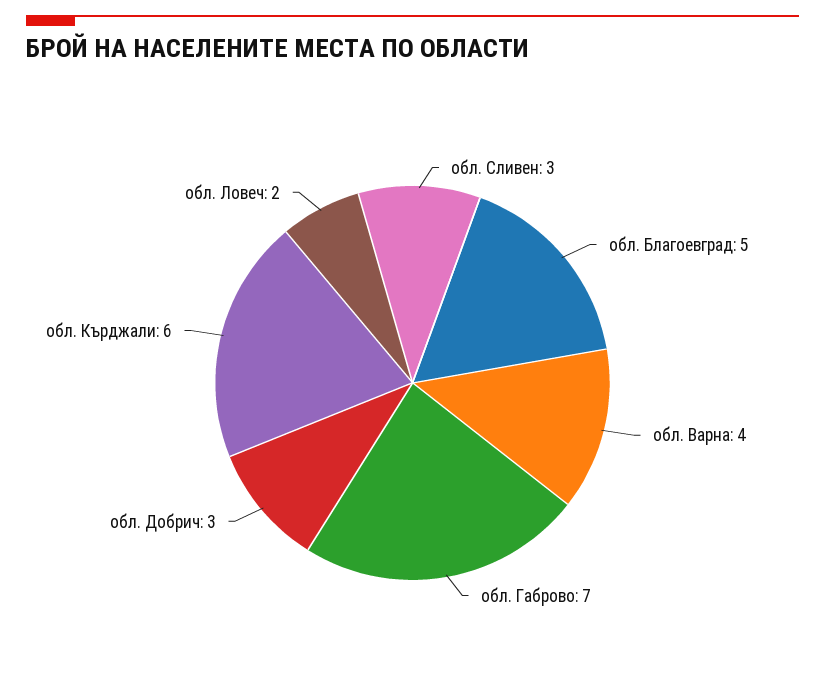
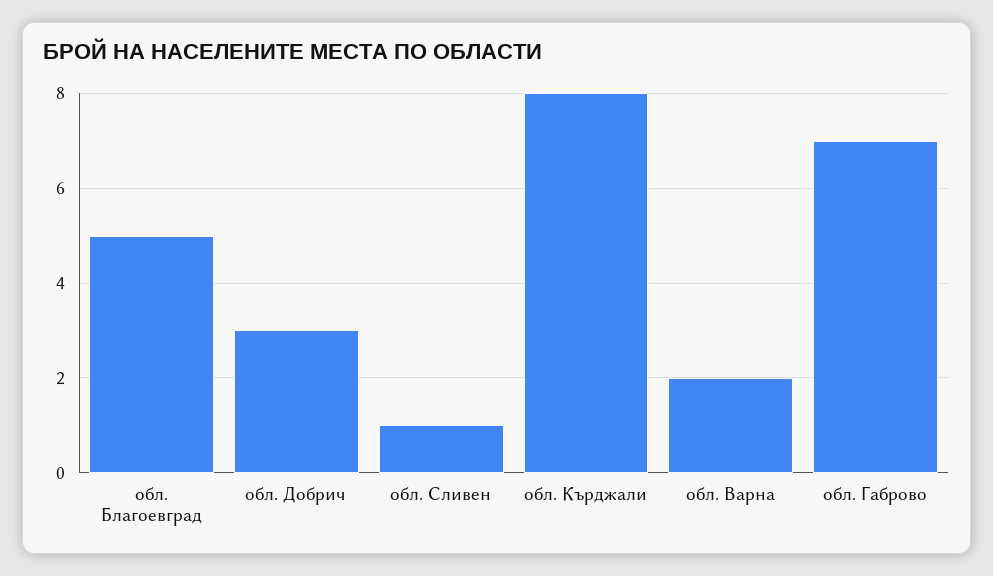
  {
-   "обл. Сливен": 3,
+   "обл. Сливен": 1,
    "обл. Благоевград": 5,
-   "обл. Варна": 4,
+   "обл. Варна": 2,
    "обл. Габрово": 7,
    "обл. Добрич": 3,
-   "обл. Кърджали": 6,
+   "обл. Кърджали": 8
-   "обл. Ловеч": 2
  }

